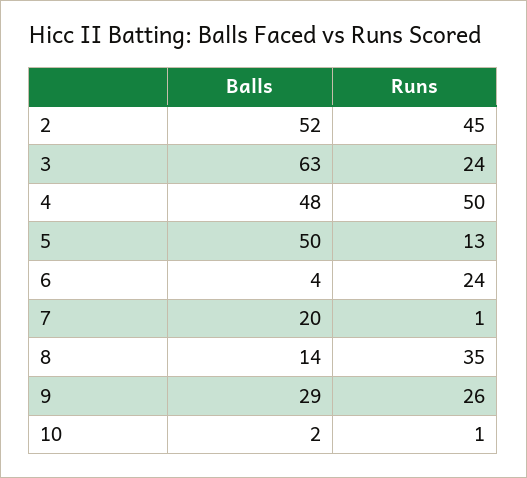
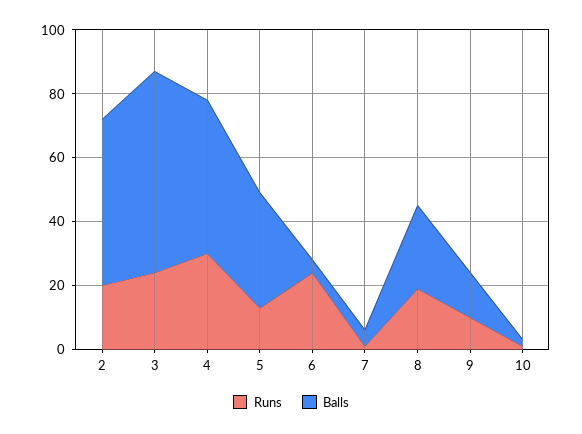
  {
    "Balls": {
      "2": 52,
      "3": 63,
      "4": 48,
-     "5": 50,
+     "5": 35,
      "6": 4,
-     "7": 20,
+     "7": 5,
-     "8": 14,
+     "8": 25,
-     "9": 29,
+     "9": 15,
      "10": 2
    },
    "Runs": {
-     "2": 45,
+     "2": 20,
      "3": 24,
-     "4": 50,
+     "4": 30,
      "5": 13,
      "6": 24,
      "7": 1,
-     "8": 35,
+     "8": 20,
-     "9": 26,
+     "9": 10,
      "10": 1
    }
  }

